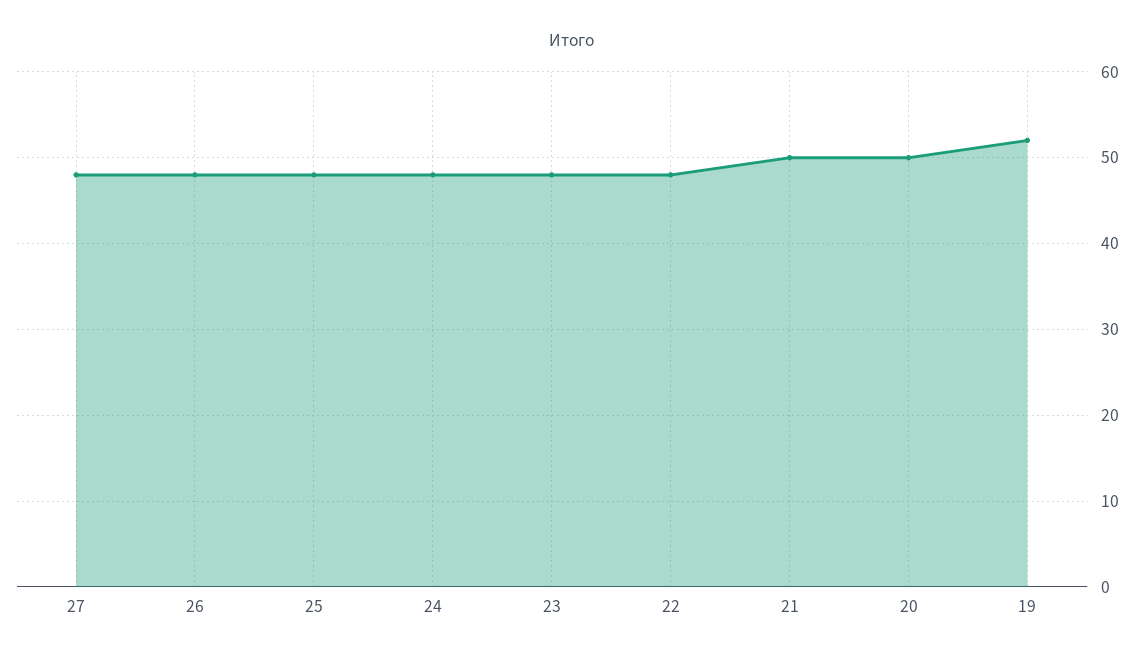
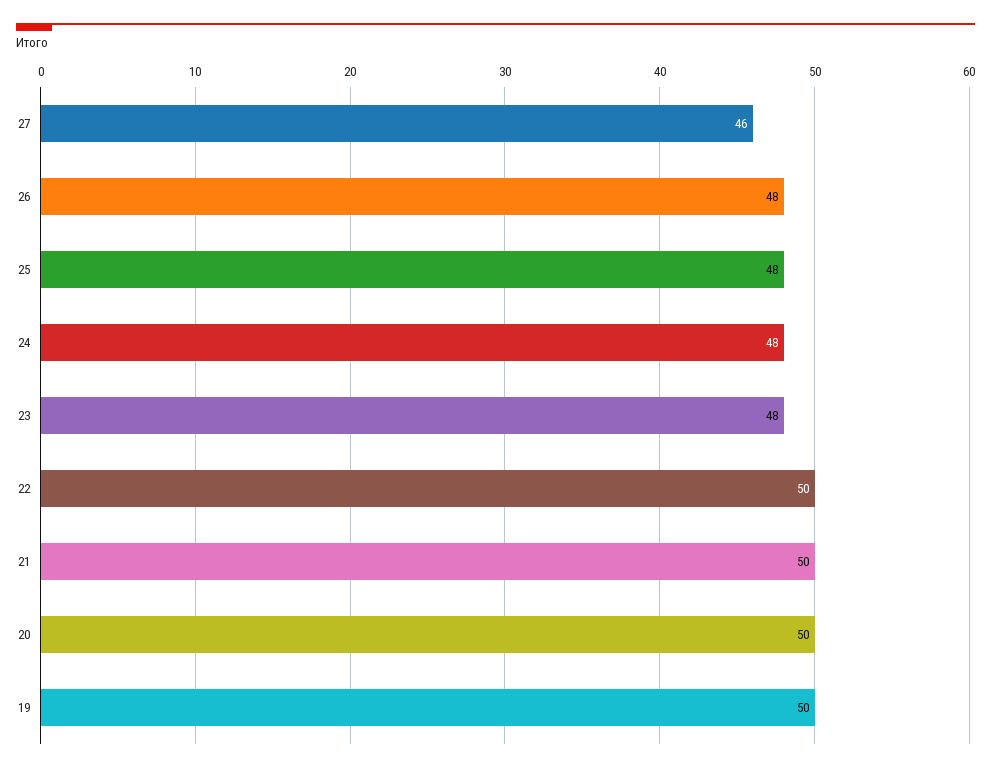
  {
-   "27": 48,
+   "27": 46,
    "26": 48,
    "25": 48,
    "24": 48,
    "23": 48,
-   "22": 48,
+   "22": 50,
    "21": 50,
    "20": 50,
-   "19": 52
+   "19": 50
  }

